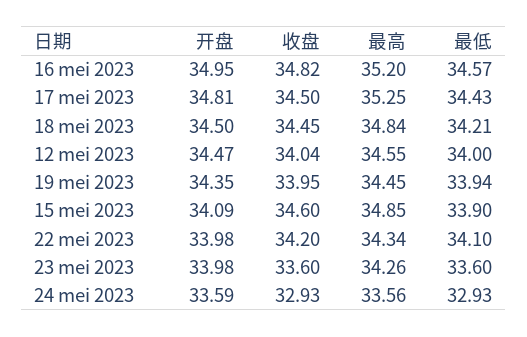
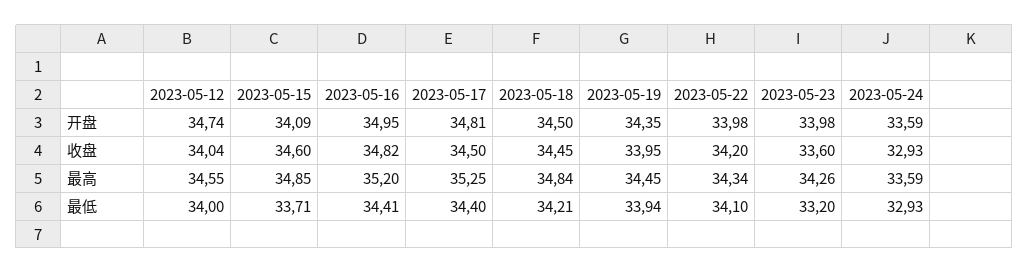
  {
    "开盘": {
      "16 mei 2023": 34.95,
      "17 mei 2023": 34.81,
      "18 mei 2023": 34.5,
-     "12 mei 2023": 34.47,
+     "12 mei 2023": 34.74,
      "19 mei 2023": 34.35,
      "15 mei 2023": 34.09,
      "22 mei 2023": 33.98,
      "23 mei 2023": 33.98,
      "24 mei 2023": 33.59
    },
    "收盘": {
      "16 mei 2023": 34.82,
      "17 mei 2023": 34.5,
      "18 mei 2023": 34.45,
      "12 mei 2023": 34.04,
      "19 mei 2023": 33.95,
      "15 mei 2023": 34.6,
      "22 mei 2023": 34.2,
      "23 mei 2023": 33.6,
      "24 mei 2023": 32.93
    },
    "最高": {
      "16 mei 2023": 35.2,
      "17 mei 2023": 35.25,
      "18 mei 2023": 34.84,
      "12 mei 2023": 34.55,
      "19 mei 2023": 34.45,
      "15 mei 2023": 34.85,
      "22 mei 2023": 34.34,
      "23 mei 2023": 34.26,
-     "24 mei 2023": 33.56
+     "24 mei 2023": 33.59
    },
    "最低": {
-     "16 mei 2023": 34.57,
+     "16 mei 2023": 34.41,
-     "17 mei 2023": 34.43,
+     "17 mei 2023": 34.4,
      "18 mei 2023": 34.21,
      "12 mei 2023": 34,
      "19 mei 2023": 33.94,
-     "15 mei 2023": 33.9,
+     "15 mei 2023": 33.71,
      "22 mei 2023": 34.1,
-     "23 mei 2023": 33.6,
+     "23 mei 2023": 33.2,
      "24 mei 2023": 32.93
    }
  }

